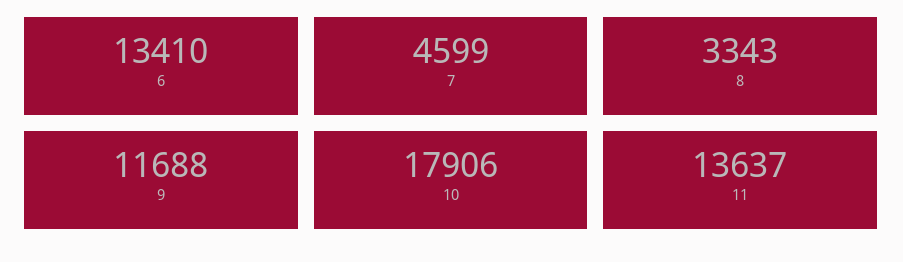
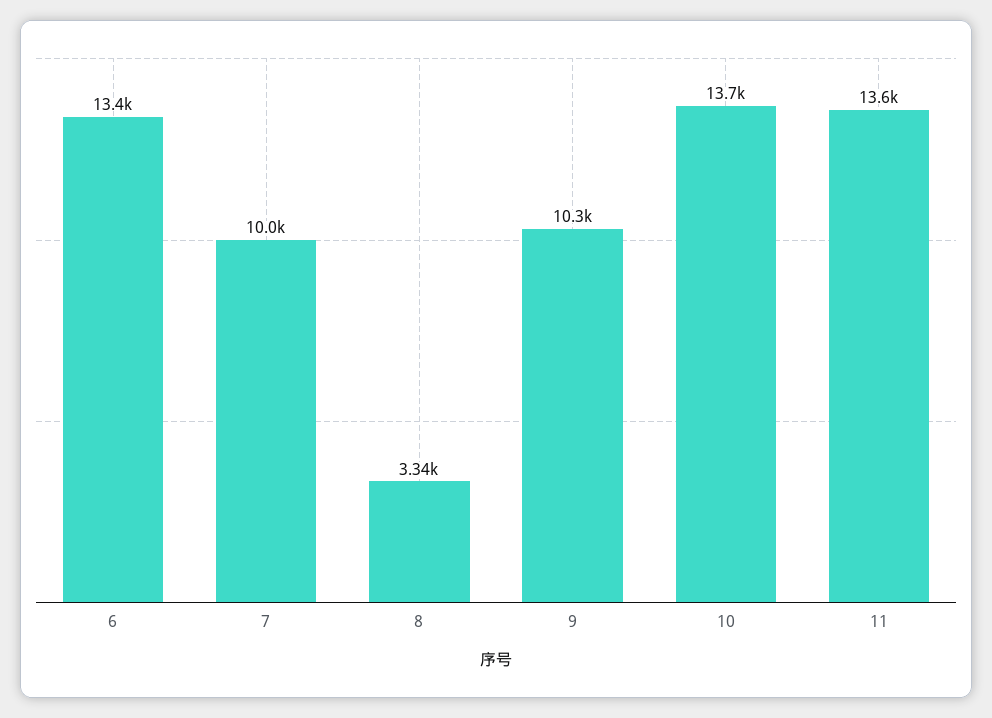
  {
    "6": 13410,
-   "7": 4599,
+   "7": 10000,
    "8": 3343,
-   "9": 11688,
+   "9": 10300,
-   "10": 17906,
+   "10": 13700,
    "11": 13637
  }

